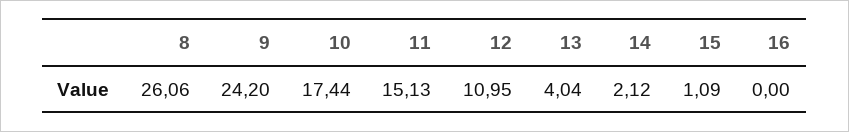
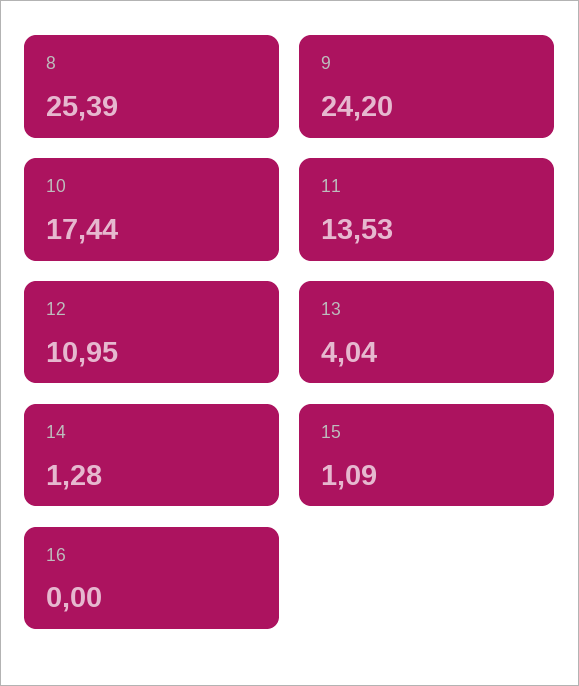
  {
-   "8": 26.06,
+   "8": 25.39,
    "9": 24.2,
    "10": 17.44,
-   "11": 15.13,
+   "11": 13.53,
    "12": 10.95,
    "13": 4.04,
-   "14": 2.12,
+   "14": 1.28,
    "15": 1.09,
    "16": 0
  }

